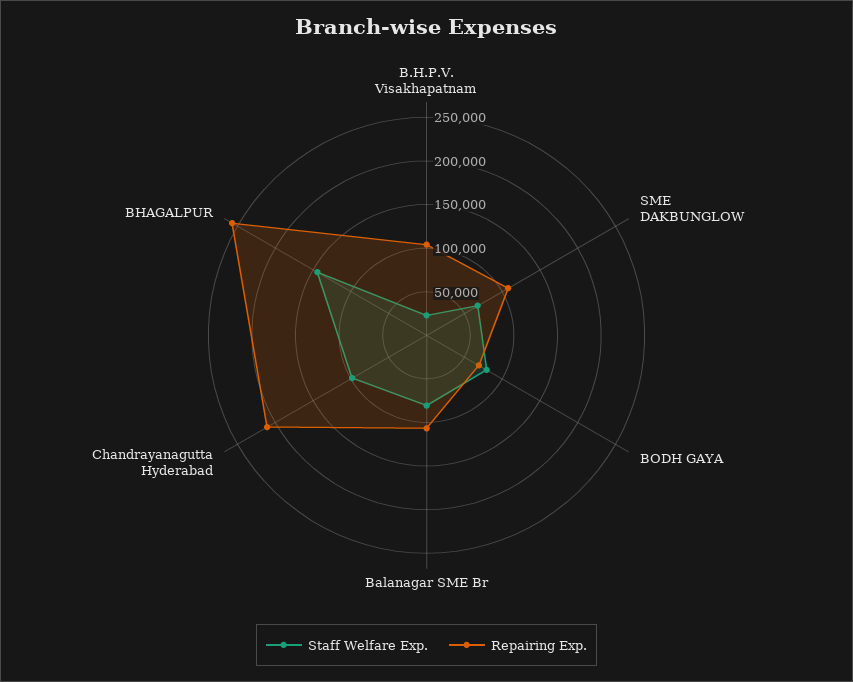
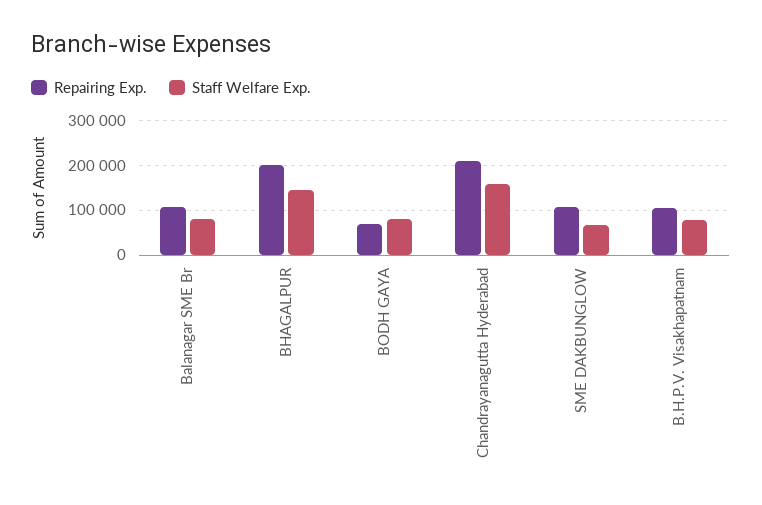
  {
    "Staff Welfare Exp.": {
-     "B.H.P.V. Visakhapatnam": 20000,
+     "B.H.P.V. Visakhapatnam": 80000,
      "SME DAKBUNGLOW": 70000,
      "BODH GAYA": 80000,
      "Balanagar SME Br": 80000,
-     "Chandrayanagutta Hyderabad": 100000,
+     "Chandrayanagutta Hyderabad": 160000,
      "BHAGALPUR": 140000
    },
    "Repairing Exp.": {
      "B.H.P.V. Visakhapatnam": 100000,
      "SME DAKBUNGLOW": 110000,
      "BODH GAYA": 70000,
      "Balanagar SME Br": 110000,
      "Chandrayanagutta Hyderabad": 210000,
-     "BHAGALPUR": 260000
+     "BHAGALPUR": 200000
    }
  }

